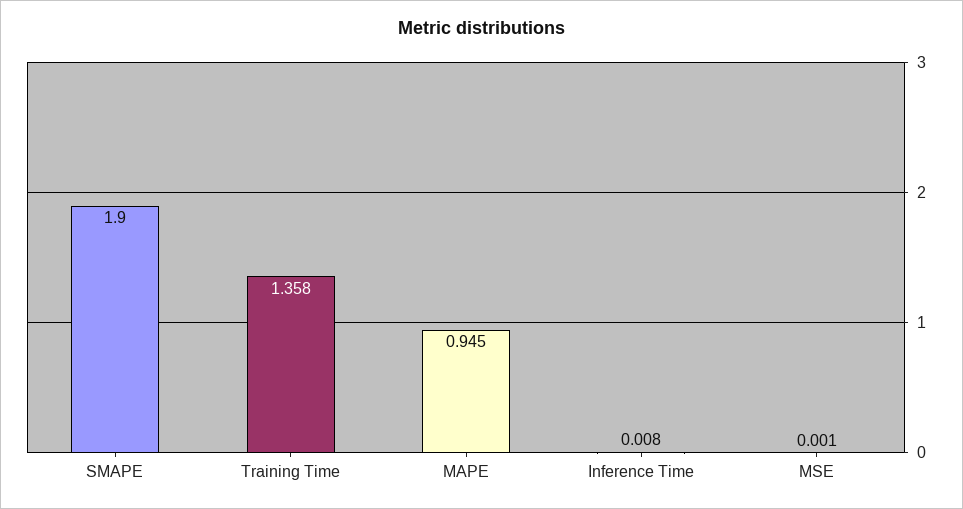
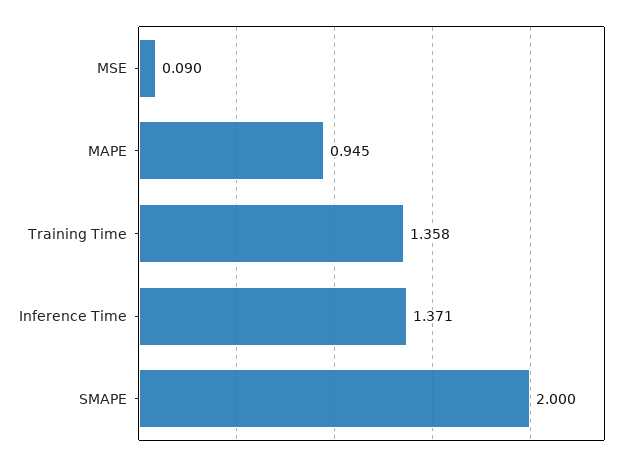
  {
-   "SMAPE": 1.9,
+   "SMAPE": 2,
    "Training Time": 1.358,
    "MAPE": 0.945,
-   "Inference Time": 0.008,
+   "Inference Time": 1.371,
-   "MSE": 0.001
+   "MSE": 0.09
  }

